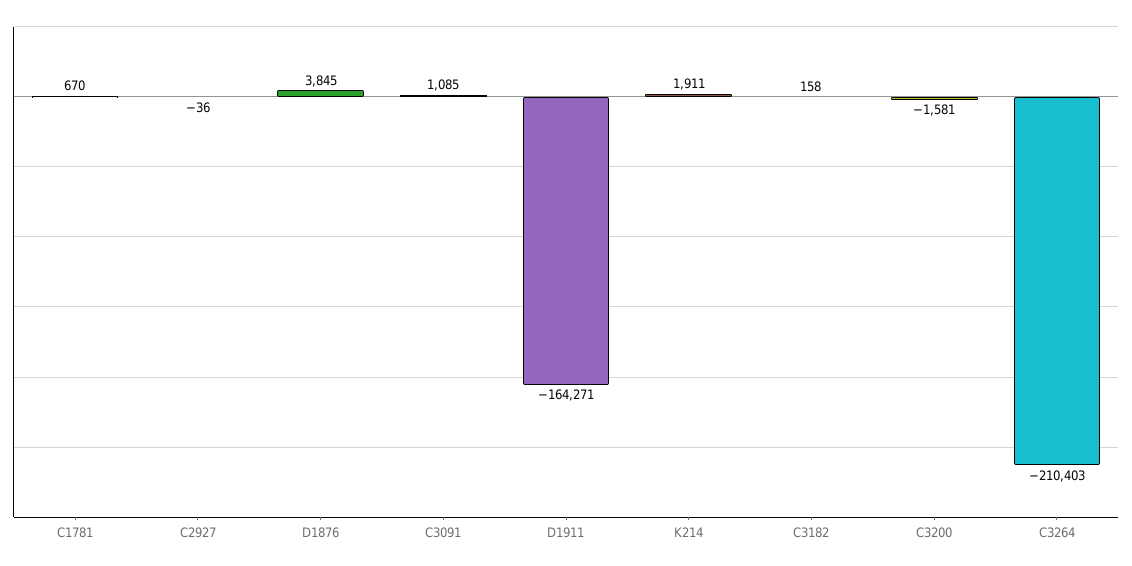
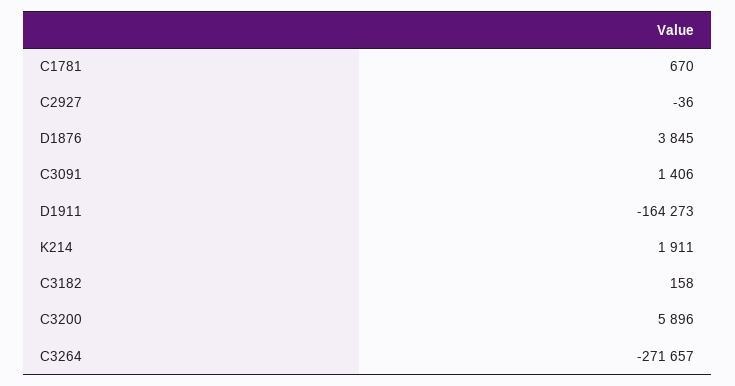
  {
    "C1781": 670,
    "C2927": -36,
    "D1876": 3845,
-   "C3091": 1085,
+   "C3091": 1406,
-   "D1911": -164271,
+   "D1911": -164273,
    "K214": 1911,
    "C3182": 158,
-   "C3200": -1581,
+   "C3200": 5896,
-   "C3264": -210403
+   "C3264": -271657
  }

